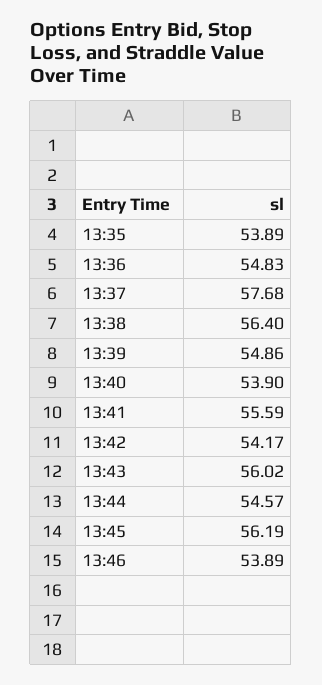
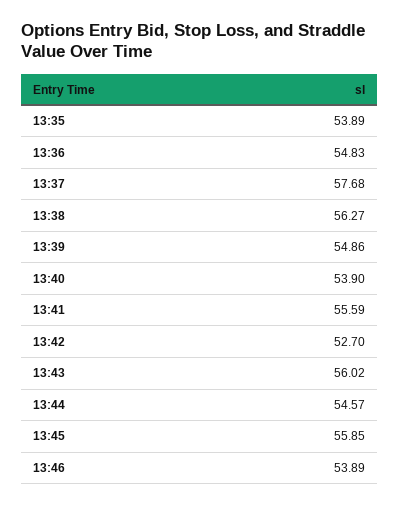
  {
    "13:35": 53.89,
    "13:36": 54.83,
    "13:37": 57.68,
-   "13:38": 56.4,
+   "13:38": 56.27,
    "13:39": 54.86,
    "13:40": 53.9,
    "13:41": 55.59,
-   "13:42": 54.17,
+   "13:42": 52.7,
    "13:43": 56.02,
    "13:44": 54.57,
-   "13:45": 56.19,
+   "13:45": 55.85,
    "13:46": 53.89
  }

